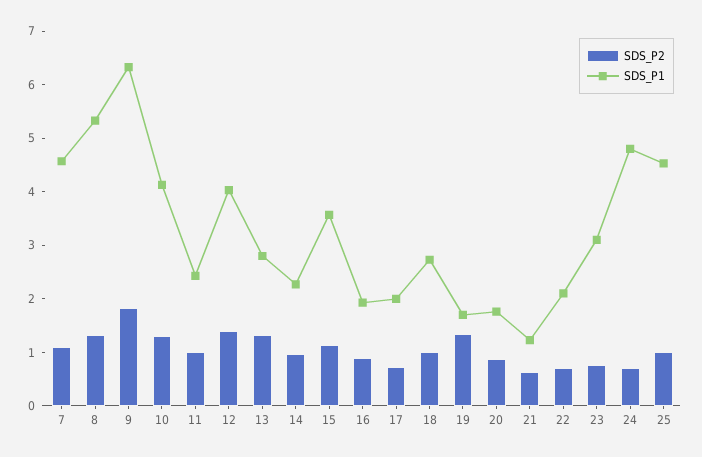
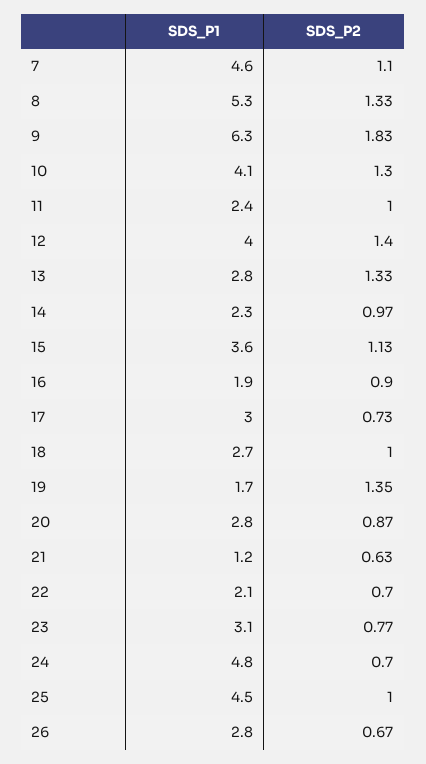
  {
    "SDS_P2": {
      "7": 1.1,
      "8": 1.33,
      "9": 1.83,
      "10": 1.3,
      "11": 1,
      "12": 1.4,
      "13": 1.33,
      "14": 0.97,
      "15": 1.13,
      "16": 0.9,
      "17": 0.73,
      "18": 1,
      "19": 1.35,
      "20": 0.87,
      "21": 0.63,
      "22": 0.7,
      "23": 0.77,
      "24": 0.7,
-     "25": 1
+     "25": 1,
+     "26": 0.67
    },
    "SDS_P1": {
      "7": 4.6,
      "8": 5.3,
      "9": 6.3,
      "10": 4.1,
      "11": 2.4,
      "12": 4,
      "13": 2.8,
      "14": 2.3,
      "15": 3.6,
      "16": 1.9,
-     "17": 2,
+     "17": 3,
      "18": 2.7,
      "19": 1.7,
-     "20": 1.8,
+     "20": 2.8,
      "21": 1.2,
      "22": 2.1,
      "23": 3.1,
      "24": 4.8,
-     "25": 4.5
+     "25": 4.5,
+     "26": 2.8
    }
  }

